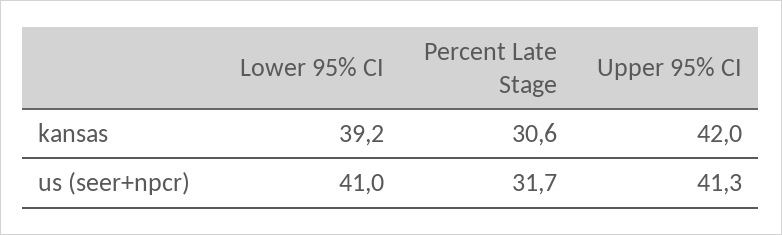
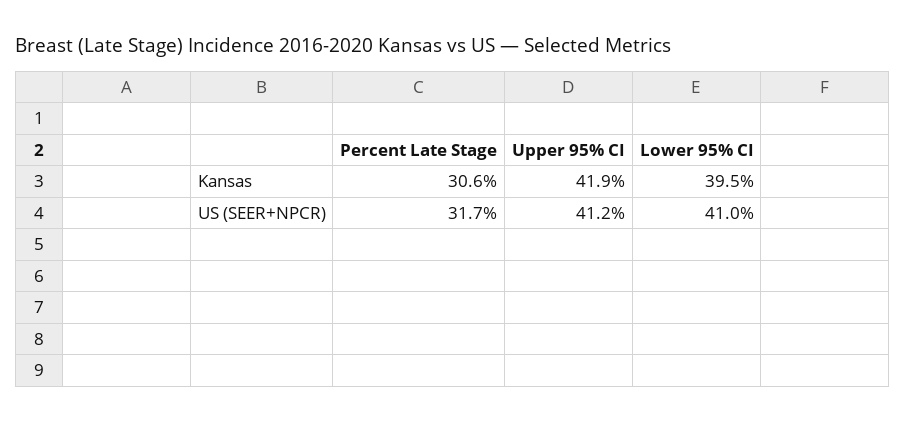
  {
    "Lower 95% CI": {
-     "kansas": 39.2,
+     "kansas": 39.5,
      "us (seer+npcr)": 41
    },
    "Percent Late Stage": {
      "kansas": 30.6,
      "us (seer+npcr)": 31.7
    },
    "Upper 95% CI": {
-     "kansas": 42,
+     "kansas": 41.9,
-     "us (seer+npcr)": 41.3
+     "us (seer+npcr)": 41.2
    }
  }

